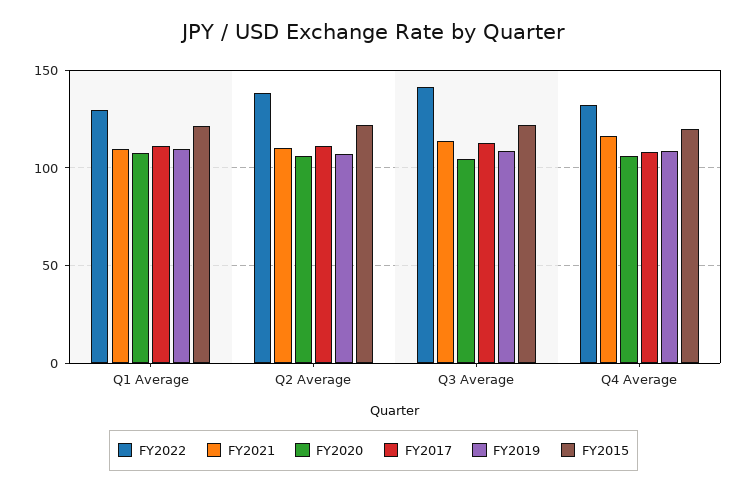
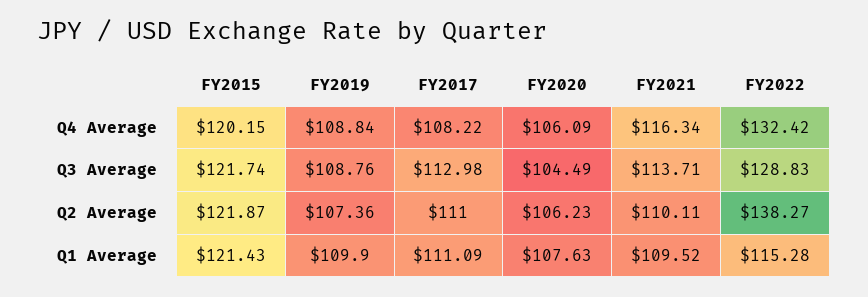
  {
    "FY2022": {
-     "Q1 Average": 130,
+     "Q1 Average": 115.28,
      "Q2 Average": 138.27,
-     "Q3 Average": 140,
+     "Q3 Average": 128.83,
      "Q4 Average": 132.42
    },
    "FY2021": {
      "Q1 Average": 109.52,
      "Q2 Average": 110.11,
      "Q3 Average": 113.71,
      "Q4 Average": 116.34
    },
    "FY2020": {
      "Q1 Average": 107.63,
      "Q2 Average": 106.23,
      "Q3 Average": 104.49,
      "Q4 Average": 106.09
    },
    "FY2017": {
      "Q1 Average": 111.09,
      "Q2 Average": 111,
      "Q3 Average": 112.98,
      "Q4 Average": 108.22
    },
    "FY2019": {
      "Q1 Average": 109.9,
      "Q2 Average": 107.36,
      "Q3 Average": 108.76,
      "Q4 Average": 108.84
    },
    "FY2015": {
      "Q1 Average": 121.43,
      "Q2 Average": 121.87,
      "Q3 Average": 121.74,
      "Q4 Average": 120.15
    }
  }

